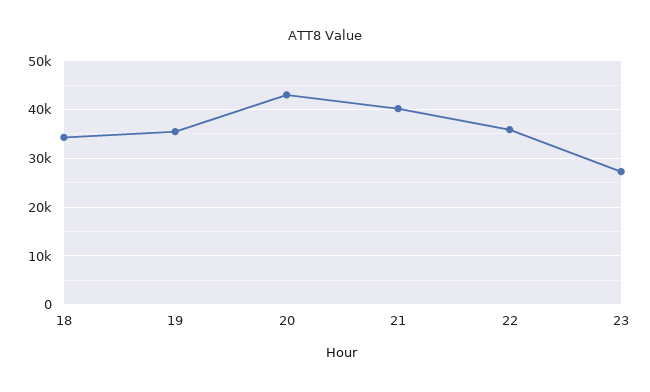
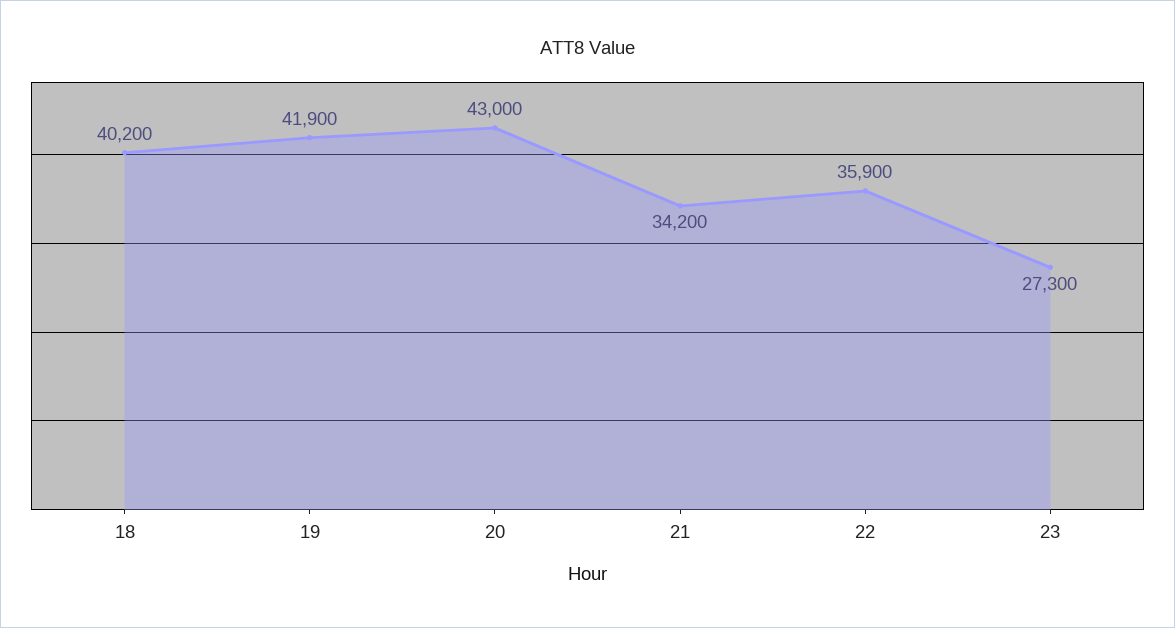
  {
-   "18": 34000,
+   "18": 40200,
-   "19": 36000,
+   "19": 41900,
    "20": 43000,
-   "21": 40000,
+   "21": 34200,
    "22": 35900,
    "23": 27300
  }

